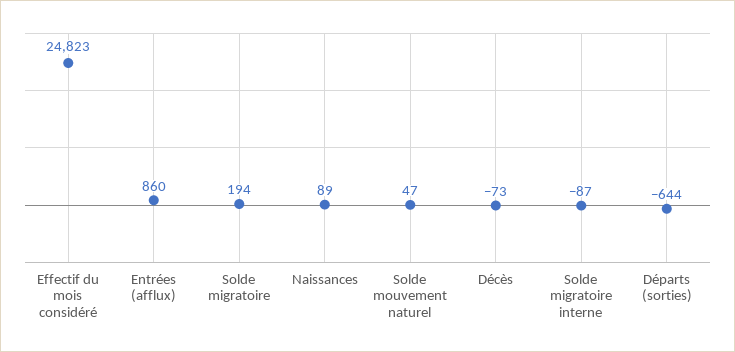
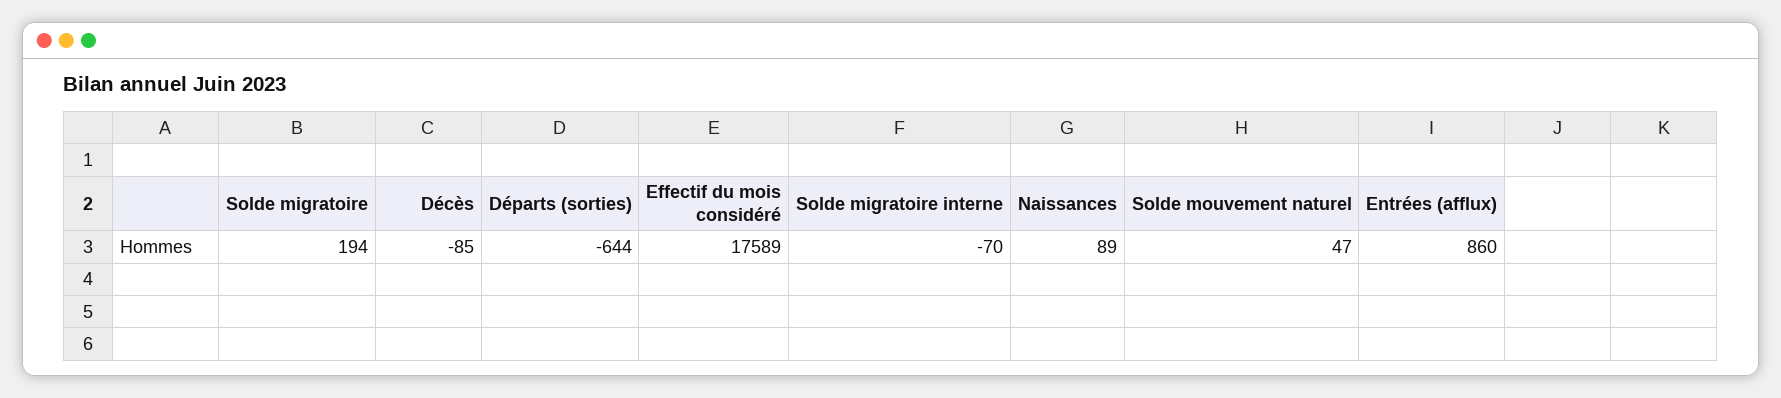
  {
-   "Effectif du mois considéré": 24823,
+   "Effectif du mois considéré": 17589,
    "Entrées (afflux)": 860,
    "Solde migratoire": 194,
    "Naissances": 89,
    "Solde mouvement naturel": 47,
-   "Décès": -73,
+   "Décès": -85,
-   "Solde migratoire interne": -87,
+   "Solde migratoire interne": -70,
    "Départs (sorties)": -644
  }

